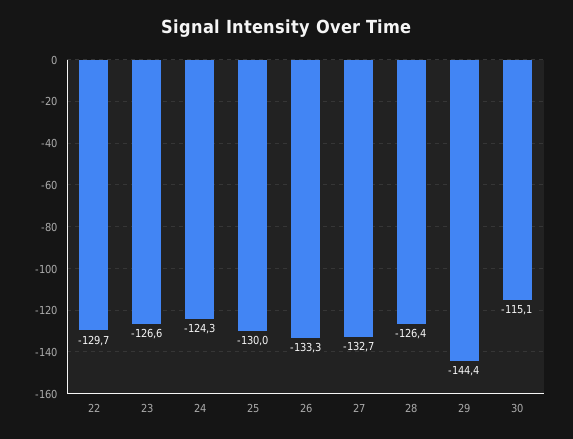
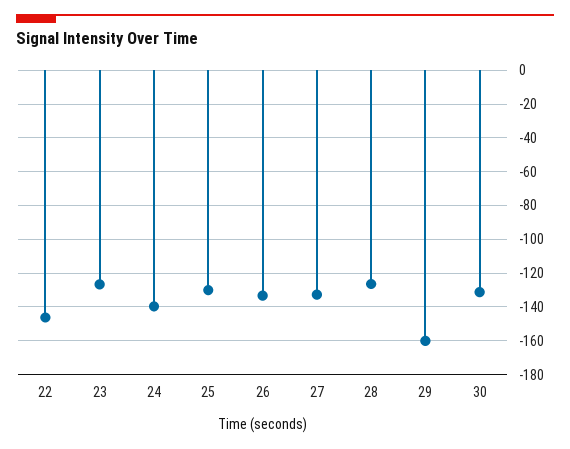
  {
-   "22": -129.7,
+   "22": -145,
    "23": -126.6,
-   "24": -124.3,
+   "24": -140,
    "25": -130,
    "26": -133.3,
    "27": -132.7,
    "28": -126.4,
-   "29": -144.4,
+   "29": -160,
-   "30": -115.1
+   "30": -130
  }

